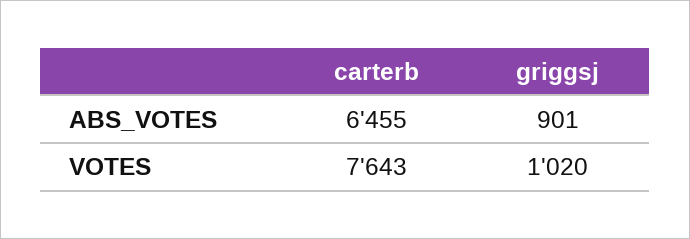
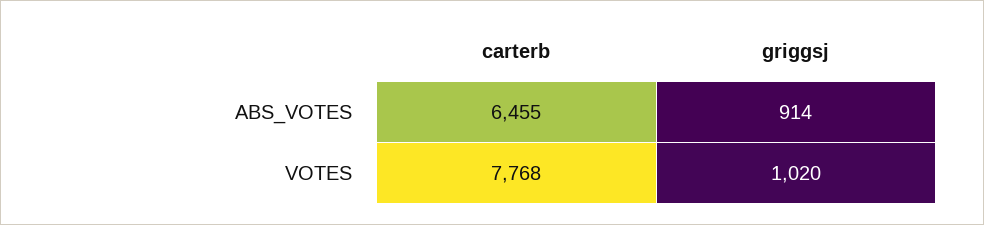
  {
    "carterb": {
      "ABS_VOTES": 6455,
-     "VOTES": 7643
+     "VOTES": 7768
    },
    "griggsj": {
-     "ABS_VOTES": 901,
+     "ABS_VOTES": 914,
      "VOTES": 1020
    }
  }

